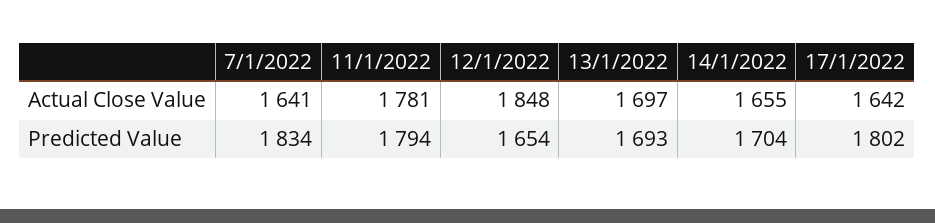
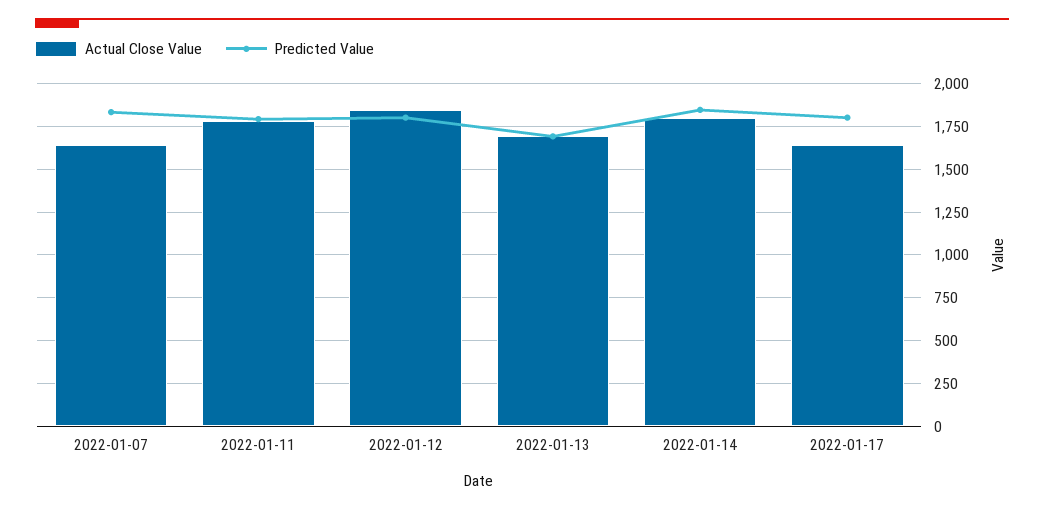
  {
    "Actual Close Value": {
      "7/1/2022": 1641,
      "11/1/2022": 1781,
      "12/1/2022": 1848,
      "13/1/2022": 1697,
-     "14/1/2022": 1655,
+     "14/1/2022": 1800,
      "17/1/2022": 1642
    },
    "Predicted Value": {
      "7/1/2022": 1834,
      "11/1/2022": 1794,
-     "12/1/2022": 1654,
+     "12/1/2022": 1800,
      "13/1/2022": 1693,
-     "14/1/2022": 1704,
+     "14/1/2022": 1850,
      "17/1/2022": 1802
    }
  }

